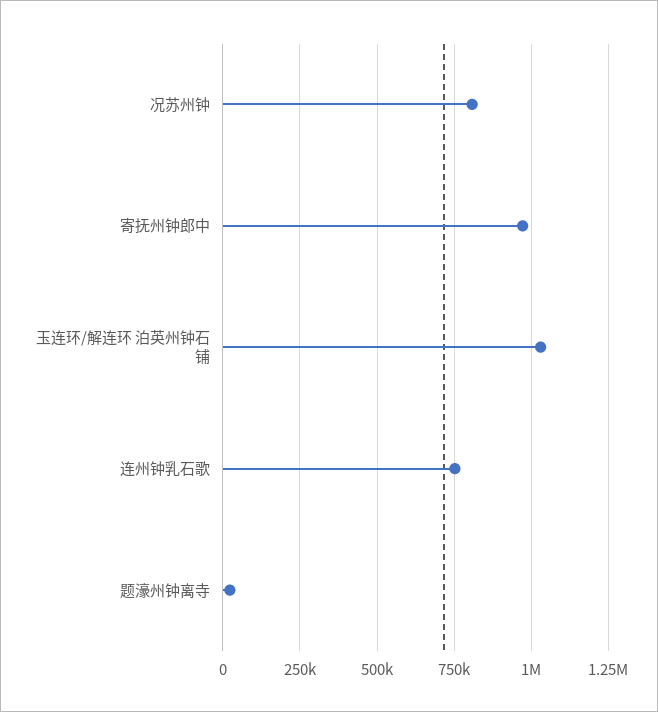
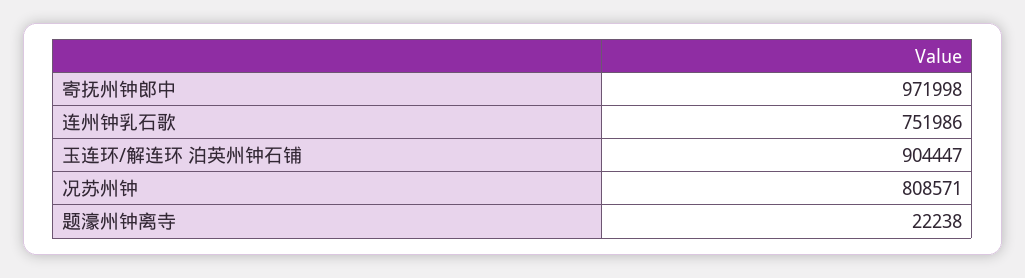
  {
    "况苏州钟": 808571,
    "寄抚州钟郎中": 971998,
-   "玉连环/解连环 泊英州钟石铺": 1025000,
+   "玉连环/解连环 泊英州钟石铺": 904447,
    "连州钟乳石歌": 751986,
    "题濠州钟离寺": 22238
  }

